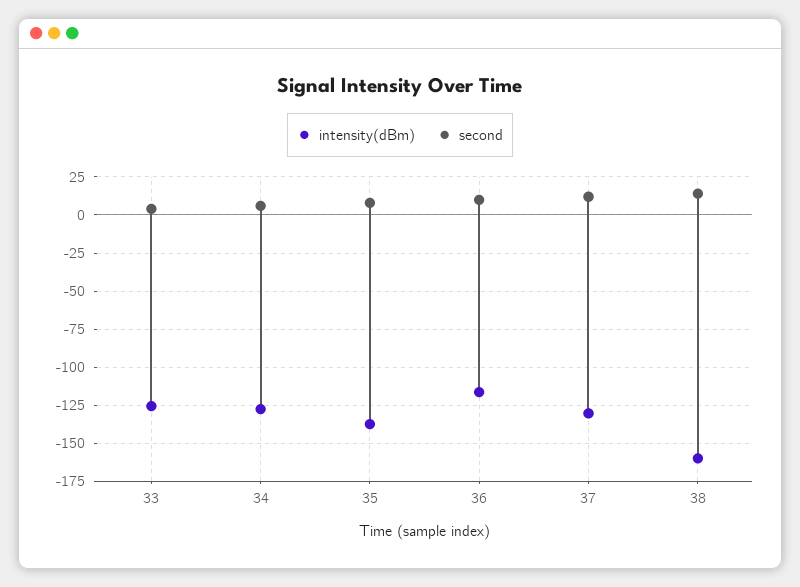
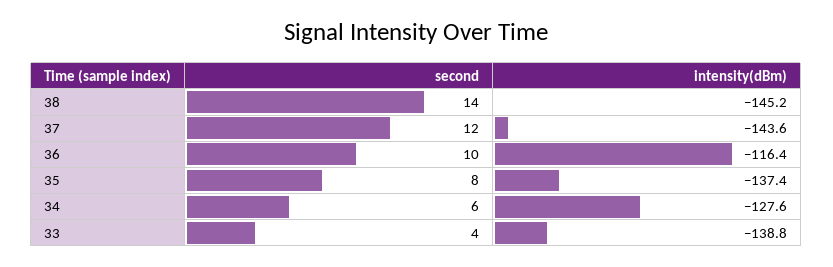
  {
    "intensity(dBm)": {
-     "33": -125,
+     "33": -138.8,
      "34": -127.6,
      "35": -137.4,
      "36": -116.4,
-     "37": -130,
+     "37": -143.6,
-     "38": -160
+     "38": -145.2
    },
    "second": {
      "33": 4,
      "34": 6,
      "35": 8,
      "36": 10,
      "37": 12,
      "38": 14
    }
  }

